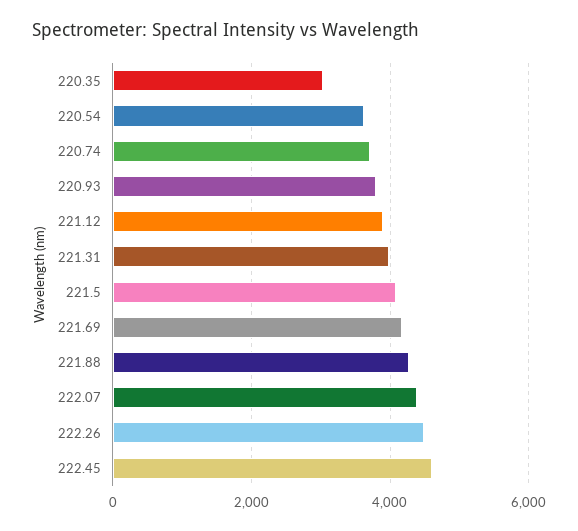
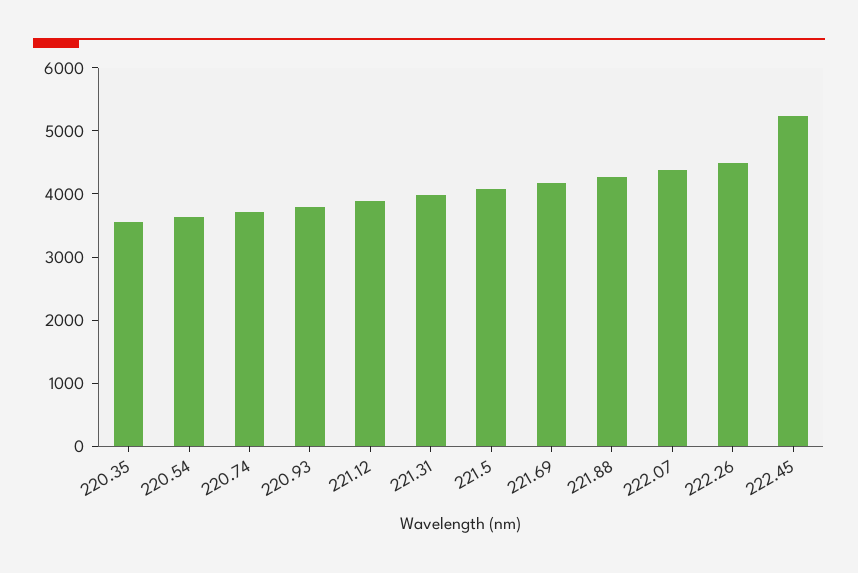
  {
-   "220.35": 3000,
+   "220.35": 3600,
    "220.54": 3600,
    "220.74": 3800,
    "220.93": 3800,
    "221.12": 3800,
    "221.31": 4000,
    "221.5": 4000,
    "221.69": 4200,
    "221.88": 4200,
    "222.07": 4400,
    "222.26": 4400,
-   "222.45": 4600
+   "222.45": 5200
  }

